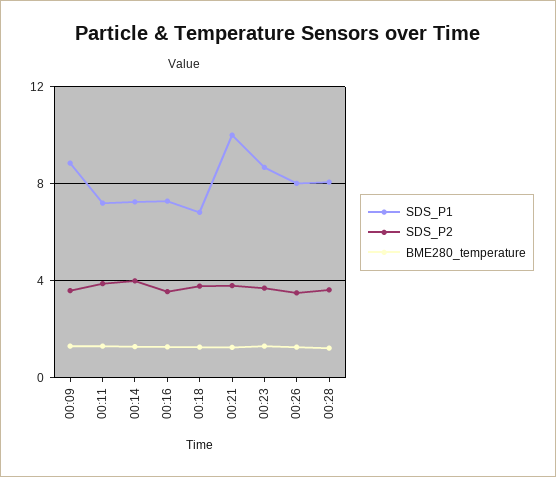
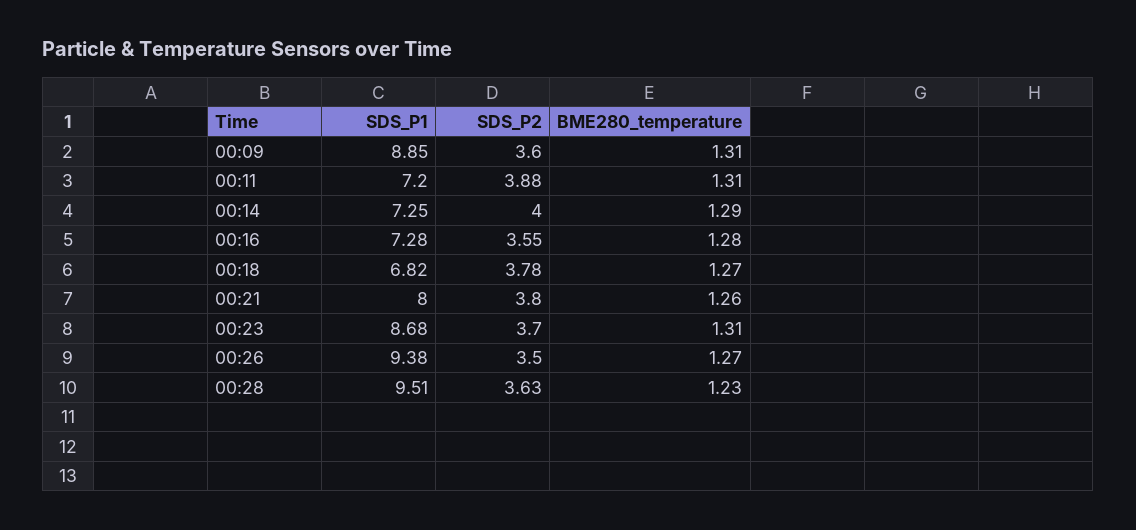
  {
    "SDS_P1": {
      "00:09": 8.85,
      "00:11": 7.2,
      "00:14": 7.25,
      "00:16": 7.28,
      "00:18": 6.82,
-     "00:21": 10,
+     "00:21": 8,
      "00:23": 8.68,
-     "00:26": 8,
+     "00:26": 9.38,
-     "00:28": 8
+     "00:28": 9.51
    },
    "SDS_P2": {
      "00:09": 3.6,
      "00:11": 3.88,
      "00:14": 4,
      "00:16": 3.55,
      "00:18": 3.78,
      "00:21": 3.8,
      "00:23": 3.7,
      "00:26": 3.5,
      "00:28": 3.63
    },
    "BME280_temperature": {
      "00:09": 1.31,
      "00:11": 1.31,
      "00:14": 1.29,
      "00:16": 1.28,
      "00:18": 1.27,
      "00:21": 1.26,
      "00:23": 1.31,
      "00:26": 1.27,
      "00:28": 1.23
    }
  }

